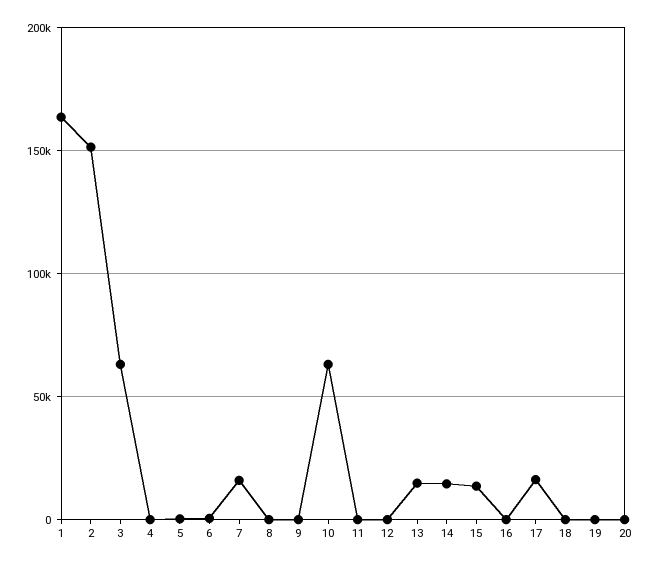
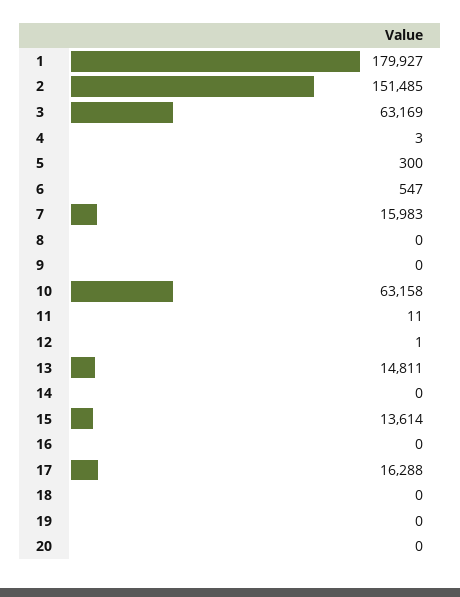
  {
-   "1": 165000,
+   "1": 179927,
    "2": 151485,
    "3": 63169,
    "4": 3,
    "5": 300,
    "6": 547,
    "7": 15983,
    "8": 0,
    "9": 0,
    "10": 63158,
    "11": 11,
    "12": 1,
    "13": 14811,
-   "14": 15000,
+   "14": 0,
    "15": 13614,
    "16": 0,
    "17": 16288,
    "18": 0,
    "19": 0,
    "20": 0
  }

